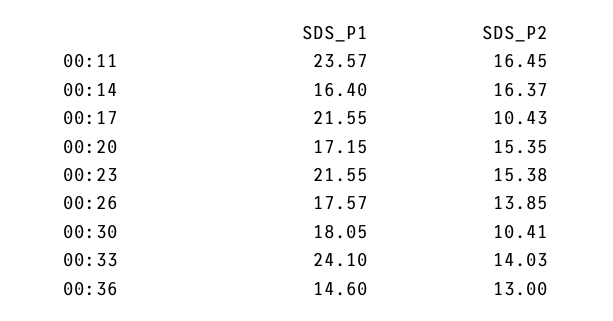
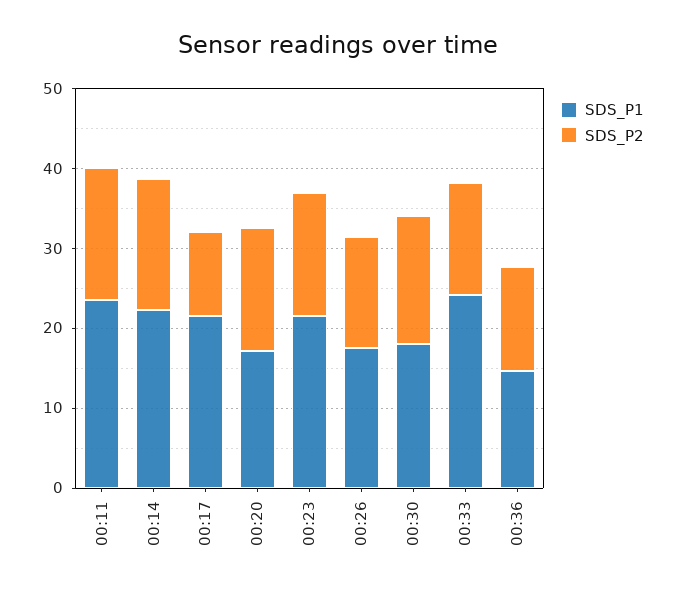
  {
    "SDS_P1": {
      "00:11": 23.57,
-     "00:14": 16.4,
+     "00:14": 22,
      "00:17": 21.55,
      "00:20": 17.15,
      "00:23": 21.55,
      "00:26": 17.57,
      "00:30": 18.05,
      "00:33": 24.1,
      "00:36": 14.6
    },
    "SDS_P2": {
      "00:11": 16.45,
      "00:14": 16.37,
      "00:17": 10.43,
      "00:20": 15.35,
      "00:23": 15.38,
      "00:26": 13.85,
-     "00:30": 10.41,
+     "00:30": 16,
      "00:33": 14.03,
      "00:36": 13
    }
  }

